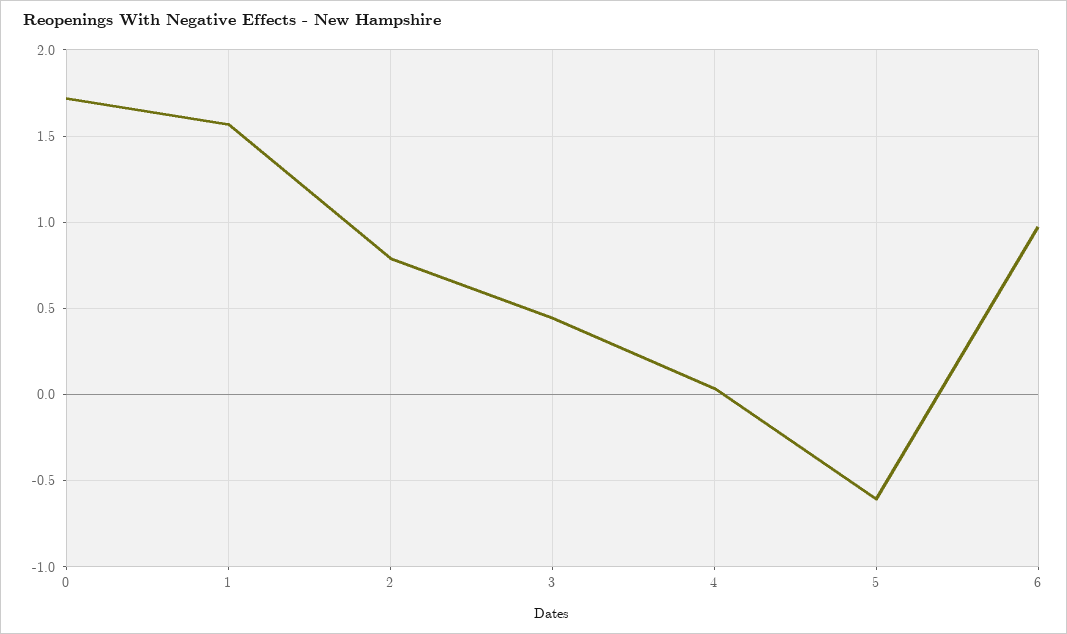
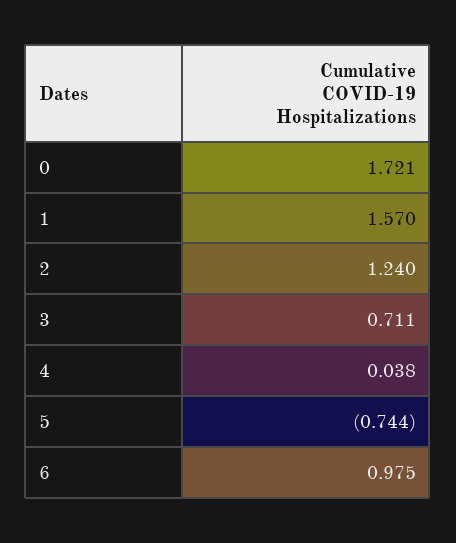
  {
    "0": 1.721,
    "1": 1.57,
-   "2": 0.8,
+   "2": 1.24,
-   "3": 0.45,
+   "3": 0.711,
    "4": 0.038,
-   "5": -0.6,
+   "5": -0.744,
    "6": 0.975
  }

